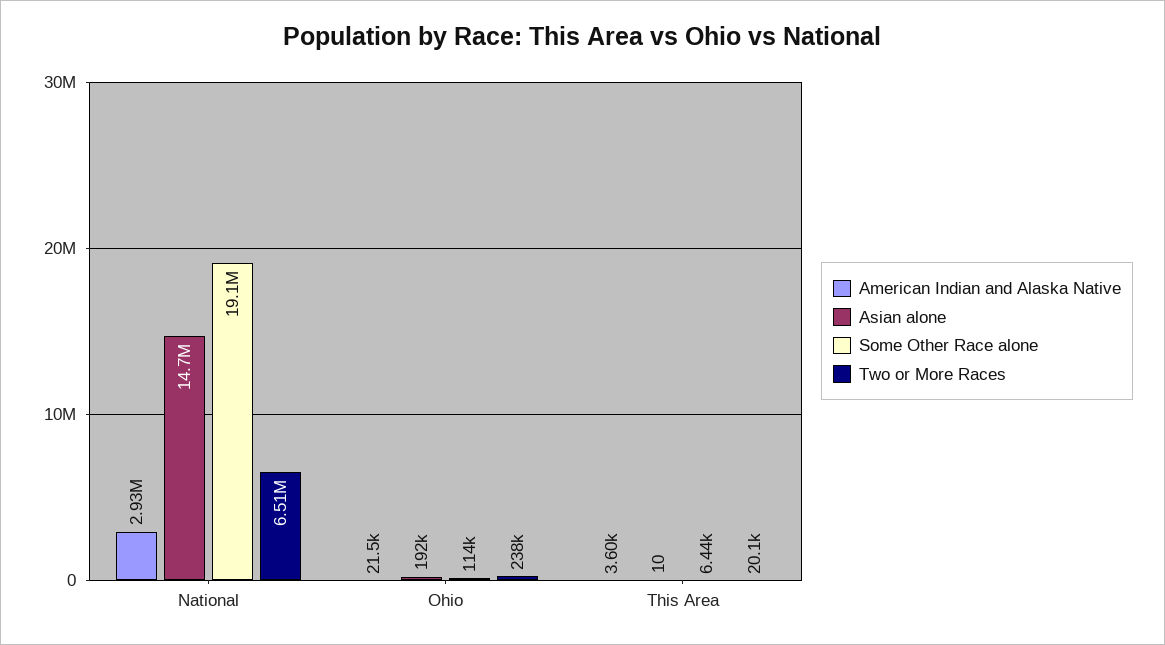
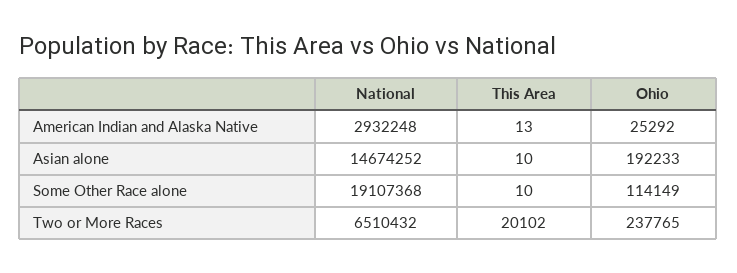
  {
    "American Indian and Alaska Native": {
      "National": 2932248,
-     "Ohio": 21500,
+     "Ohio": 25292,
-     "This Area": 3600
+     "This Area": 13
    },
    "Asian alone": {
      "National": 14674252,
      "Ohio": 192233,
      "This Area": 10
    },
    "Some Other Race alone": {
      "National": 19107368,
      "Ohio": 114149,
-     "This Area": 6440
+     "This Area": 10
    },
    "Two or More Races": {
      "National": 6510432,
      "Ohio": 237765,
      "This Area": 20102
    }
  }

